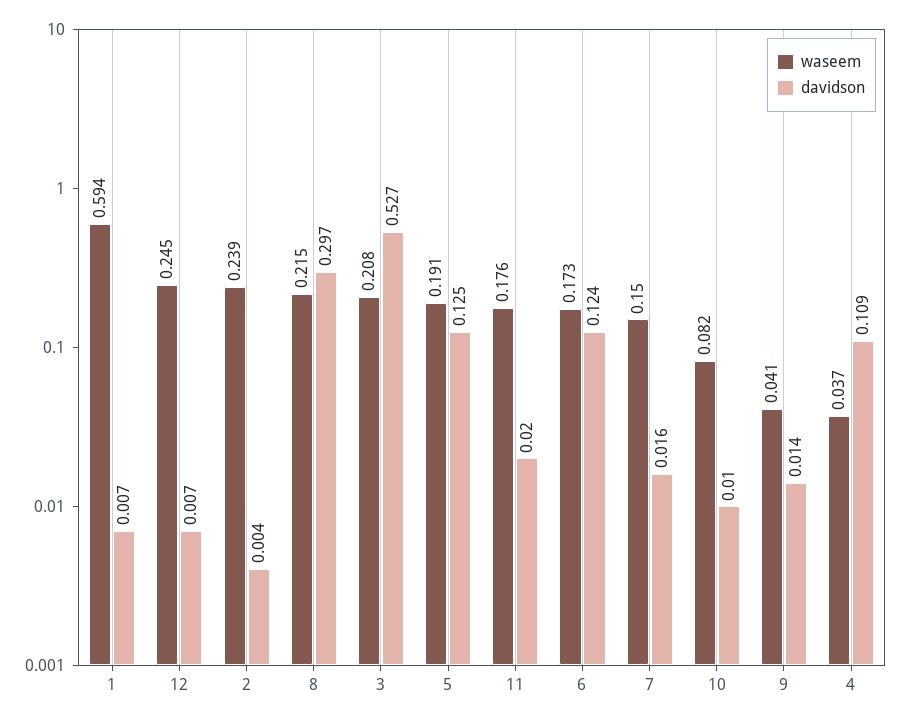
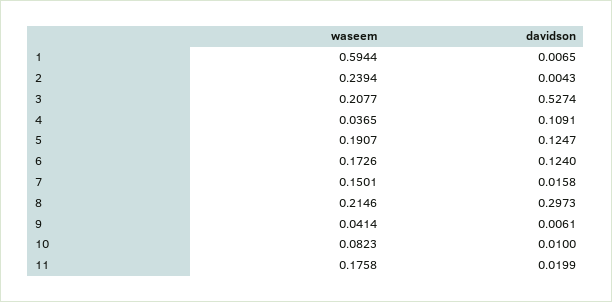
  {
    "waseem": {
      "1": 0.5944,
-     "12": 0.245,
      "2": 0.2394,
      "8": 0.2146,
      "3": 0.2077,
      "5": 0.1907,
      "11": 0.1758,
      "6": 0.1726,
      "7": 0.1501,
      "10": 0.0823,
      "9": 0.0414,
      "4": 0.0365
    },
    "davidson": {
      "1": 0.0065,
-     "12": 0.007,
      "2": 0.0043,
      "8": 0.2973,
      "3": 0.5274,
      "5": 0.1247,
      "11": 0.0199,
      "6": 0.124,
      "7": 0.0158,
      "10": 0.01,
-     "9": 0.014,
+     "9": 0.0061,
      "4": 0.1091
    }
  }

